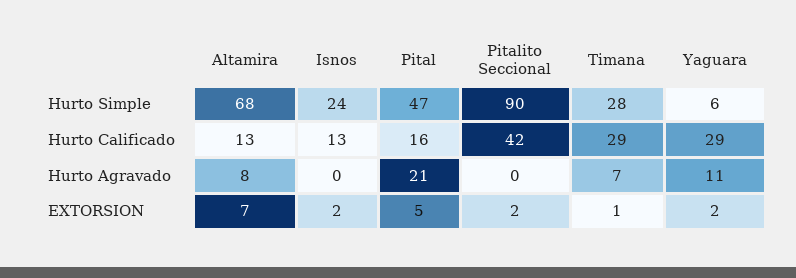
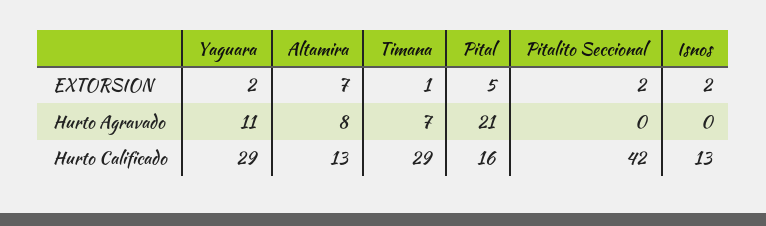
  {
    "Altamira": {
-     "Hurto Simple": 68,
      "Hurto Calificado": 13,
      "Hurto Agravado": 8,
      "EXTORSION": 7
    },
    "Isnos": {
-     "Hurto Simple": 24,
      "Hurto Calificado": 13,
      "Hurto Agravado": 0,
      "EXTORSION": 2
    },
    "Pital": {
-     "Hurto Simple": 47,
      "Hurto Calificado": 16,
      "Hurto Agravado": 21,
      "EXTORSION": 5
    },
    "Pitalito Seccional": {
-     "Hurto Simple": 90,
      "Hurto Calificado": 42,
      "Hurto Agravado": 0,
      "EXTORSION": 2
    },
    "Timana": {
-     "Hurto Simple": 28,
      "Hurto Calificado": 29,
      "Hurto Agravado": 7,
      "EXTORSION": 1
    },
    "Yaguara": {
-     "Hurto Simple": 6,
      "Hurto Calificado": 29,
      "Hurto Agravado": 11,
      "EXTORSION": 2
    }
  }

